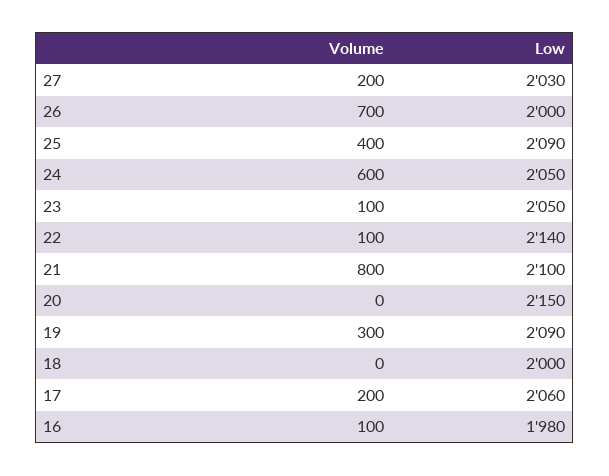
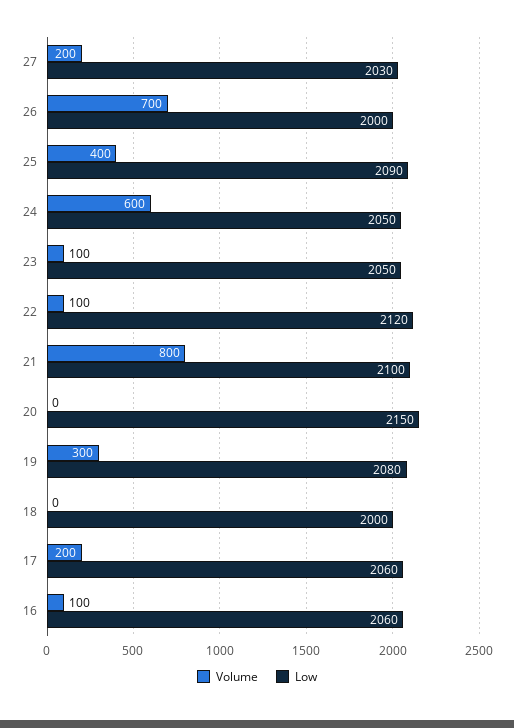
  {
    "Volume": {
      "27": 200,
      "26": 700,
      "25": 400,
      "24": 600,
      "23": 100,
      "22": 100,
      "21": 800,
      "20": 0,
      "19": 300,
      "18": 0,
      "17": 200,
      "16": 100
    },
    "Low": {
      "27": 2030,
      "26": 2000,
      "25": 2090,
      "24": 2050,
      "23": 2050,
-     "22": 2140,
+     "22": 2120,
      "21": 2100,
      "20": 2150,
-     "19": 2090,
+     "19": 2080,
      "18": 2000,
      "17": 2060,
-     "16": 1980
+     "16": 2060
    }
  }

